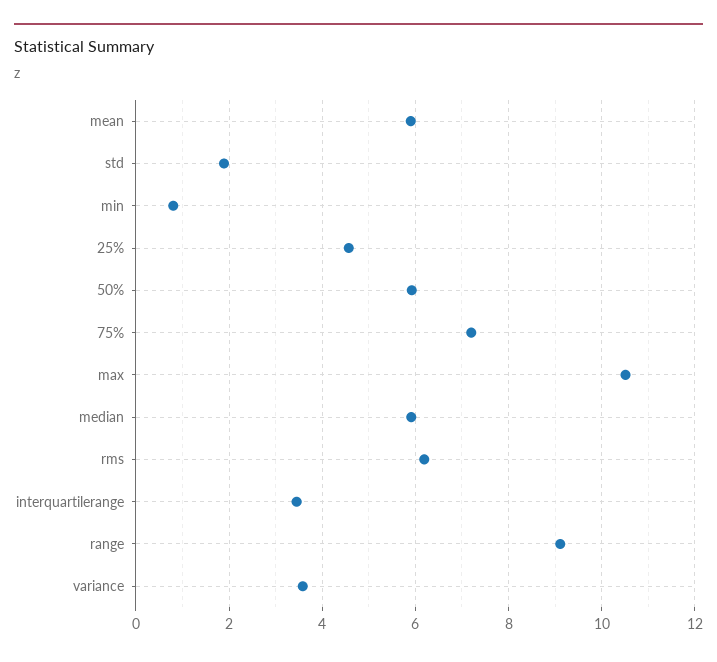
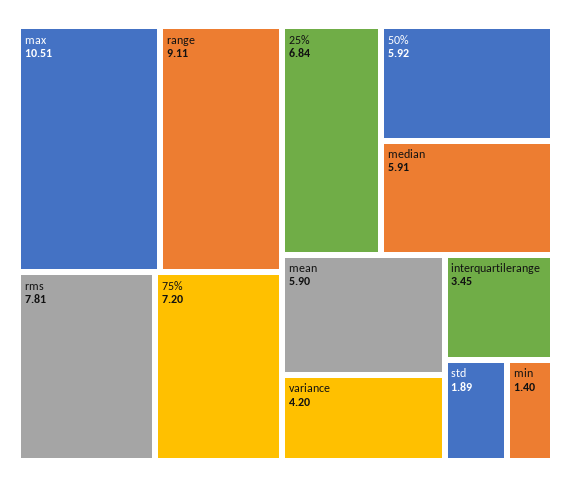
  {
    "mean": 5.9,
    "std": 1.89,
-   "min": 0.8,
+   "min": 1.4,
-   "25%": 4.6,
+   "25%": 6.84,
    "50%": 5.92,
    "75%": 7.2,
    "max": 10.51,
    "median": 5.91,
-   "rms": 6.2,
+   "rms": 7.81,
    "interquartilerange": 3.45,
    "range": 9.11,
-   "variance": 3.6
+   "variance": 4.2
  }

